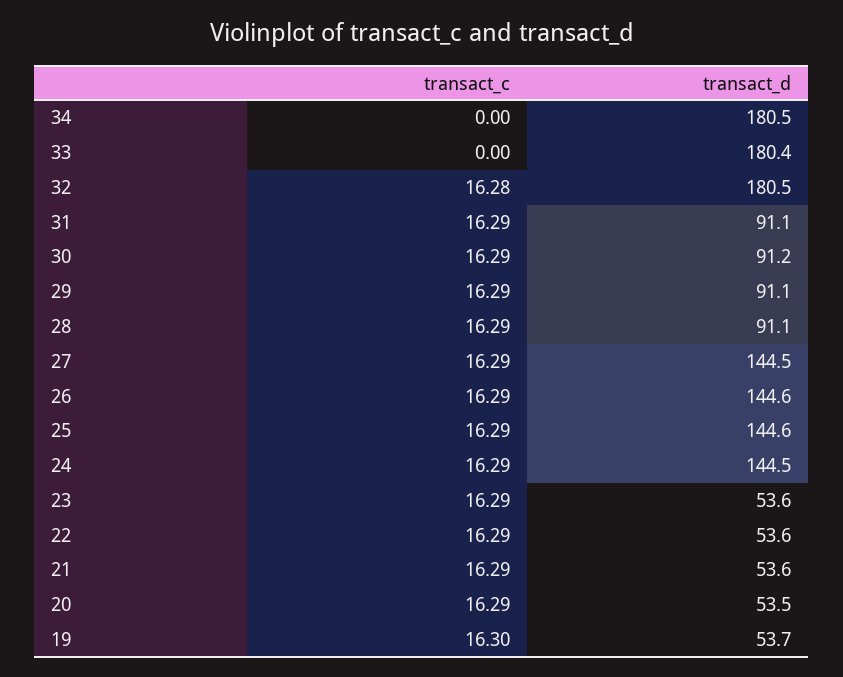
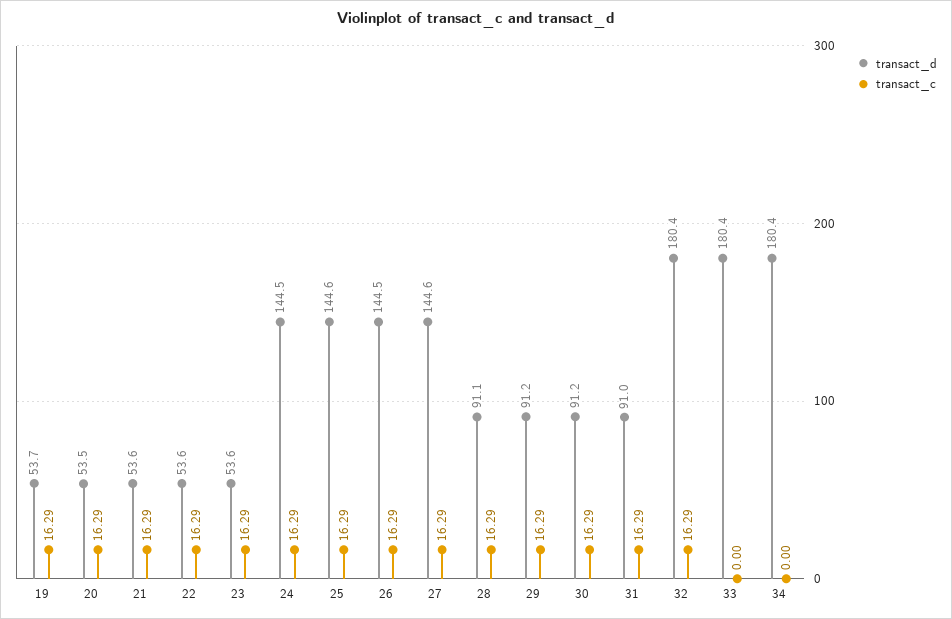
  {
    "transact_c": {
      "34": 0,
      "33": 0,
-     "32": 16.28,
+     "32": 16.29,
      "31": 16.29,
      "30": 16.29,
      "29": 16.29,
      "28": 16.29,
      "27": 16.29,
      "26": 16.29,
      "25": 16.29,
      "24": 16.29,
      "23": 16.29,
      "22": 16.29,
      "21": 16.29,
      "20": 16.29,
-     "19": 16.3
+     "19": 16.29
    },
    "transact_d": {
-     "34": 180.5,
+     "34": 180.4,
      "33": 180.4,
-     "32": 180.5,
+     "32": 180.4,
-     "31": 91.1,
+     "31": 91,
      "30": 91.2,
-     "29": 91.1,
+     "29": 91.2,
      "28": 91.1,
-     "27": 144.5,
+     "27": 144.6,
-     "26": 144.6,
+     "26": 144.5,
      "25": 144.6,
      "24": 144.5,
      "23": 53.6,
      "22": 53.6,
      "21": 53.6,
      "20": 53.5,
      "19": 53.7
    }
  }

